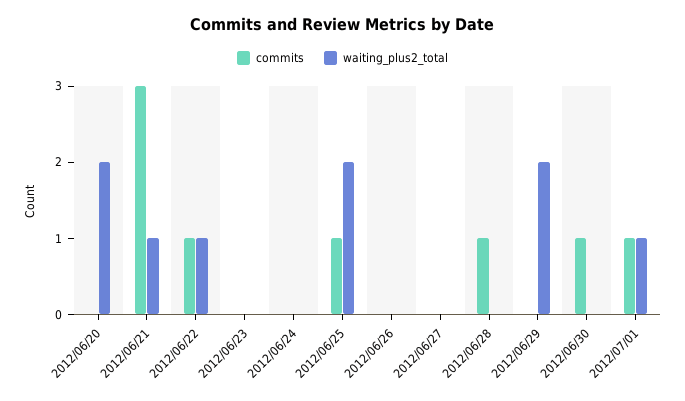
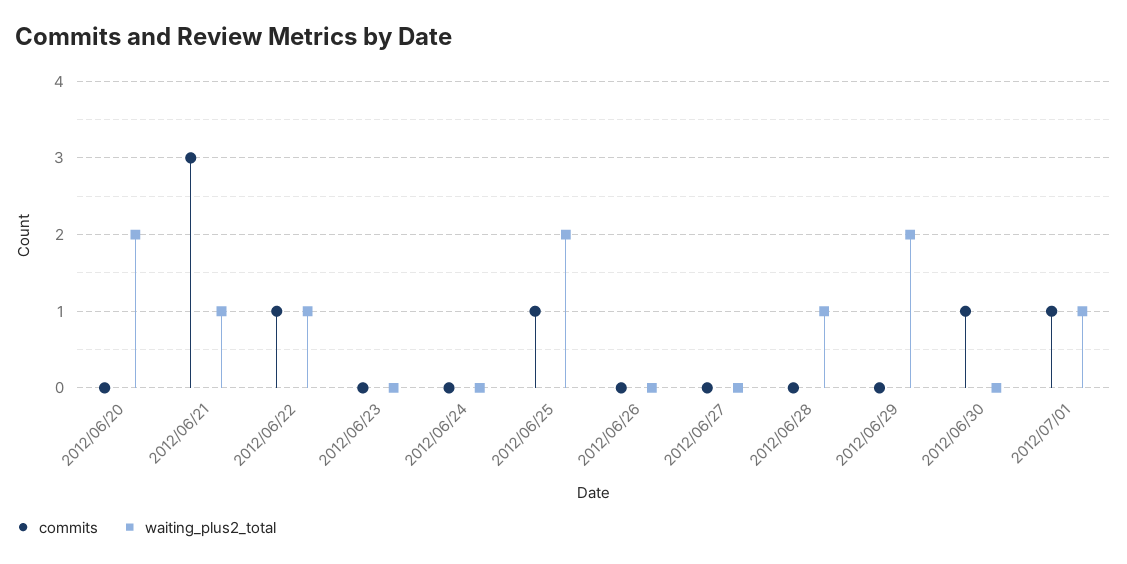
  {
    "commits": {
      "2012/06/20": 0,
      "2012/06/21": 3,
      "2012/06/22": 1,
      "2012/06/23": 0,
      "2012/06/24": 0,
      "2012/06/25": 1,
      "2012/06/26": 0,
      "2012/06/27": 0,
-     "2012/06/28": 1,
+     "2012/06/28": 0,
      "2012/06/29": 0,
      "2012/06/30": 1,
      "2012/07/01": 1
    },
    "waiting_plus2_total": {
      "2012/06/20": 2,
      "2012/06/21": 1,
      "2012/06/22": 1,
      "2012/06/23": 0,
      "2012/06/24": 0,
      "2012/06/25": 2,
      "2012/06/26": 0,
      "2012/06/27": 0,
-     "2012/06/28": 0,
+     "2012/06/28": 1,
      "2012/06/29": 2,
      "2012/06/30": 0,
      "2012/07/01": 1
    }
  }

